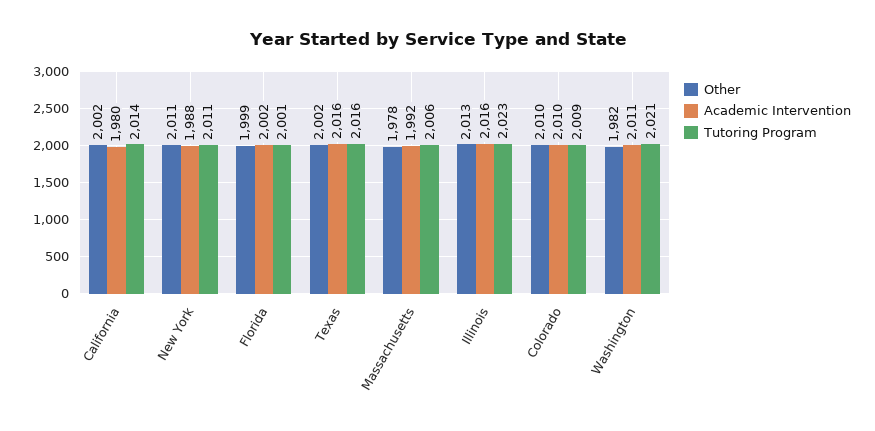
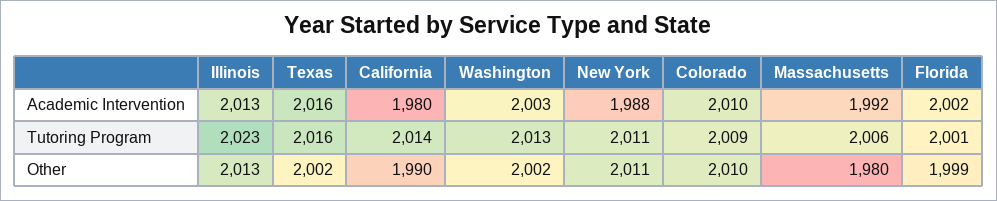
  {
    "Other": {
-     "California": 2002,
+     "California": 1990,
      "New York": 2011,
      "Florida": 1999,
      "Texas": 2002,
-     "Massachusetts": 1978,
+     "Massachusetts": 1980,
      "Illinois": 2013,
      "Colorado": 2010,
-     "Washington": 1982
+     "Washington": 2002
    },
    "Academic Intervention": {
      "California": 1980,
      "New York": 1988,
      "Florida": 2002,
      "Texas": 2016,
      "Massachusetts": 1992,
-     "Illinois": 2016,
+     "Illinois": 2013,
      "Colorado": 2010,
-     "Washington": 2011
+     "Washington": 2003
    },
    "Tutoring Program": {
      "California": 2014,
      "New York": 2011,
      "Florida": 2001,
      "Texas": 2016,
      "Massachusetts": 2006,
      "Illinois": 2023,
      "Colorado": 2009,
-     "Washington": 2021
+     "Washington": 2013
    }
  }

